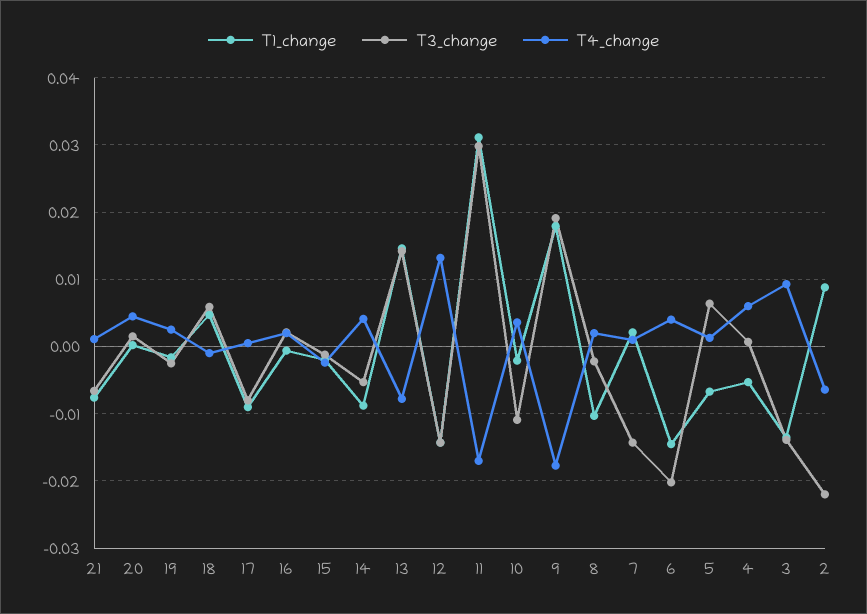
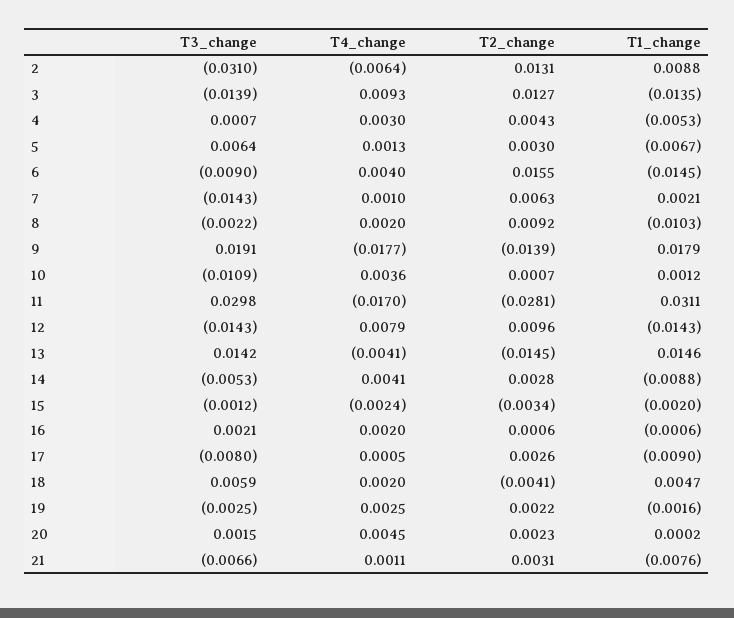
  {
    "T1_change": {
      "21": -0.0076,
      "20": 0.0002,
      "19": -0.0016,
      "18": 0.0047,
      "17": -0.009,
      "16": -0.0006,
      "15": -0.002,
      "14": -0.0088,
      "13": 0.0146,
      "12": -0.0143,
      "11": 0.0311,
-     "10": -0.002,
+     "10": 0.0012,
      "9": 0.0179,
      "8": -0.0103,
      "7": 0.0021,
      "6": -0.0145,
      "5": -0.0067,
      "4": -0.0053,
      "3": -0.0135,
      "2": 0.0088
    },
    "T3_change": {
      "21": -0.0066,
      "20": 0.0015,
      "19": -0.0025,
      "18": 0.0059,
      "17": -0.008,
      "16": 0.0021,
      "15": -0.0012,
      "14": -0.0053,
      "13": 0.0142,
      "12": -0.0143,
      "11": 0.0298,
      "10": -0.0109,
      "9": 0.0191,
      "8": -0.0022,
      "7": -0.0143,
-     "6": -0.02,
+     "6": -0.009,
      "5": 0.0064,
      "4": 0.0007,
      "3": -0.0139,
-     "2": -0.022
+     "2": -0.031
    },
    "T4_change": {
      "21": 0.0011,
      "20": 0.0045,
      "19": 0.0025,
-     "18": -0.001,
+     "18": 0.002,
      "17": 0.0005,
      "16": 0.002,
      "15": -0.0024,
      "14": 0.0041,
-     "13": -0.008,
+     "13": -0.0041,
-     "12": 0.013,
+     "12": 0.0079,
      "11": -0.017,
      "10": 0.0036,
      "9": -0.0177,
      "8": 0.002,
      "7": 0.001,
      "6": 0.004,
      "5": 0.0013,
-     "4": 0.006,
+     "4": 0.003,
      "3": 0.0093,
      "2": -0.0064
-   }
+   },
+   "T2_change": {
+     "2": 0.0131,
+     "3": 0.0127,
+     "4": 0.0043,
+     "5": 0.003,
+     "6": 0.0155,
+     "7": 0.0063,
+     "8": 0.0092,
+     "9": -0.0139,
+     "10": 0.0007,
+     "11": -0.0281,
+     "12": 0.0096,
+     "13": -0.0145,
+     "14": 0.0028,
+     "15": -0.0034,
+     "16": 0.0006,
+     "17": 0.0026,
+     "18": -0.0041,
+     "19": 0.0022,
+     "20": 0.0023,
+     "21": 0.0031
+   }
  }

